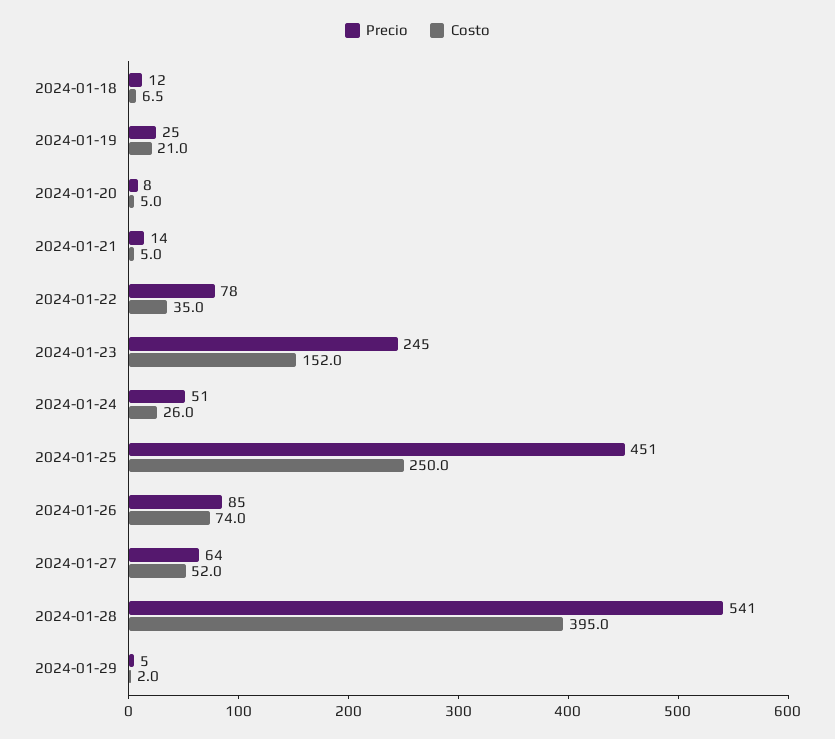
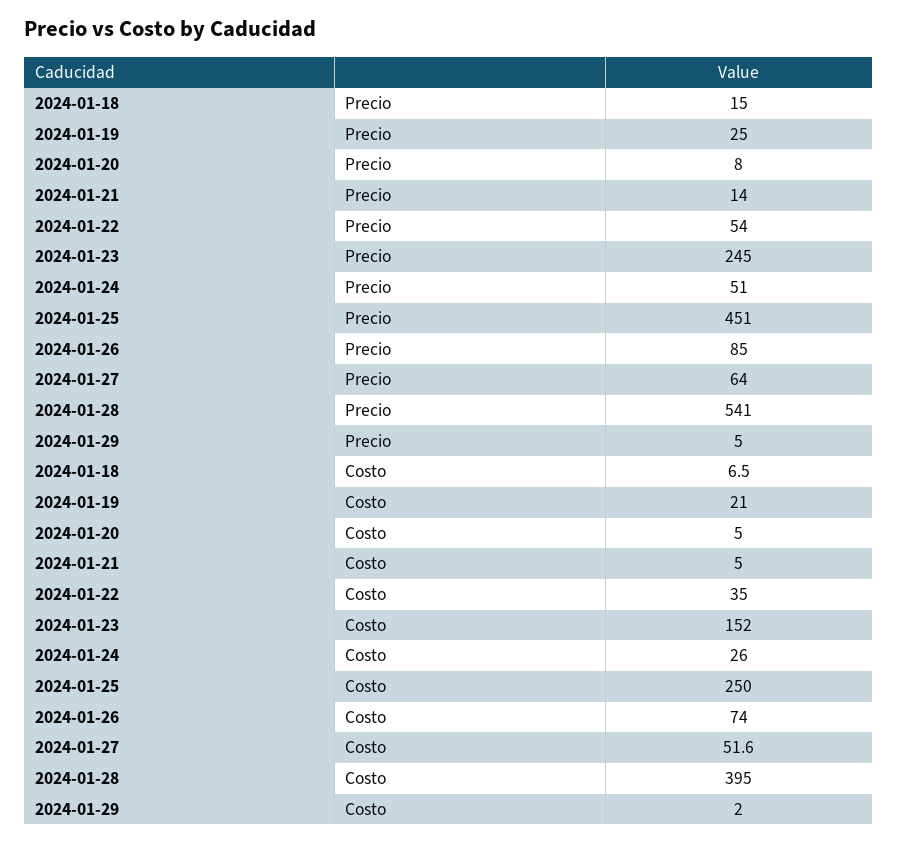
  {
    "Precio": {
-     "2024-01-18": 12,
+     "2024-01-18": 15,
      "2024-01-19": 25,
      "2024-01-20": 8,
      "2024-01-21": 14,
-     "2024-01-22": 78,
+     "2024-01-22": 54,
      "2024-01-23": 245,
      "2024-01-24": 51,
      "2024-01-25": 451,
      "2024-01-26": 85,
      "2024-01-27": 64,
      "2024-01-28": 541,
      "2024-01-29": 5
    },
    "Costo": {
      "2024-01-18": 6.5,
      "2024-01-19": 21,
      "2024-01-20": 5,
      "2024-01-21": 5,
      "2024-01-22": 35,
      "2024-01-23": 152,
      "2024-01-24": 26,
      "2024-01-25": 250,
      "2024-01-26": 74,
-     "2024-01-27": 52,
+     "2024-01-27": 51.6,
      "2024-01-28": 395,
      "2024-01-29": 2
    }
  }

